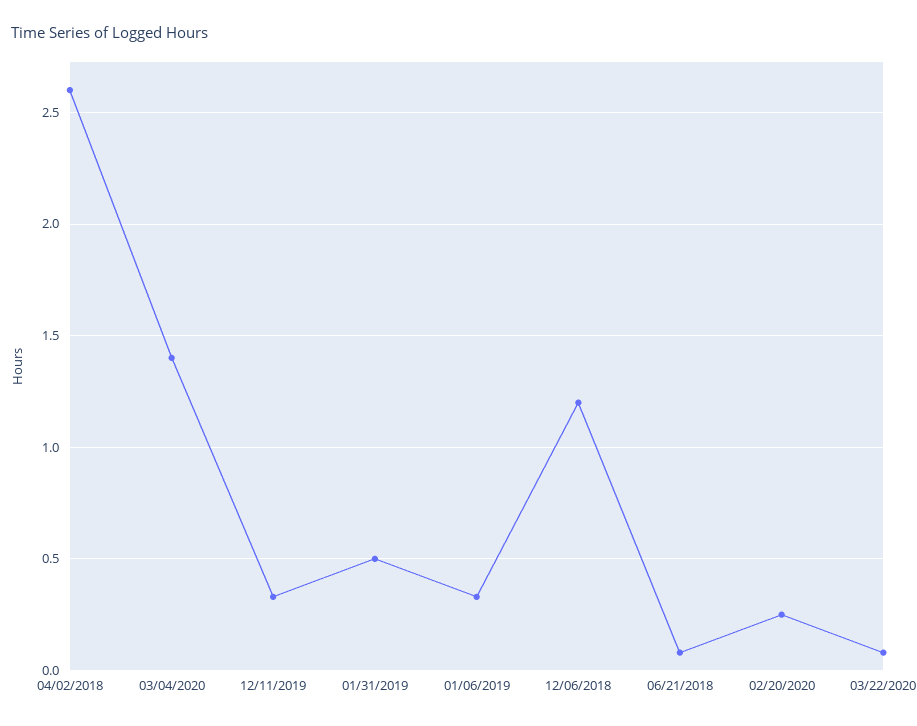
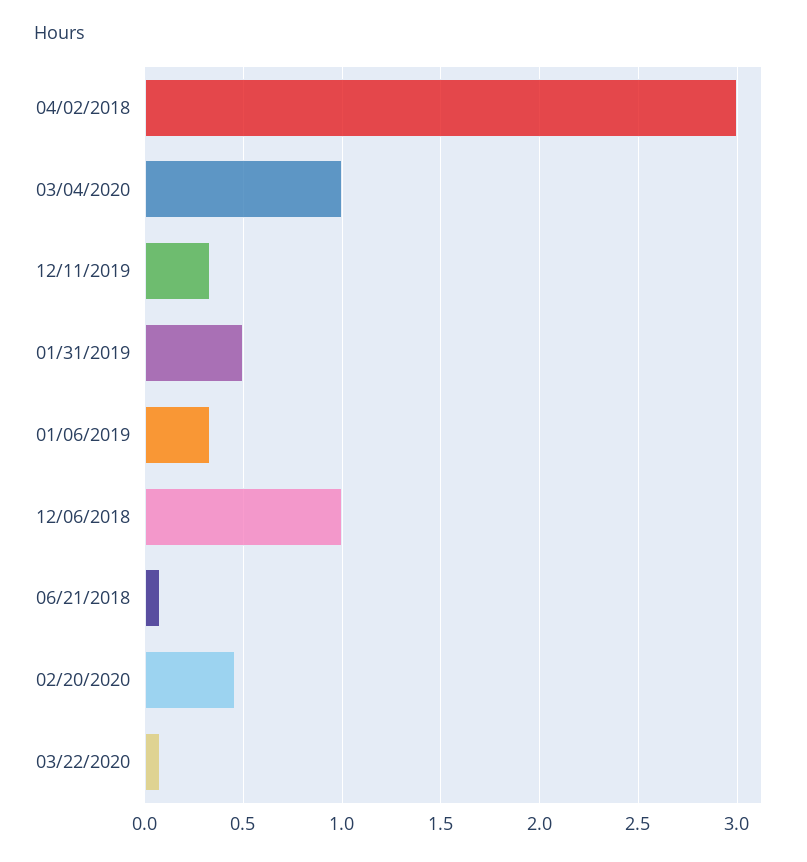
  {
-   "04/02/2018": 2.6,
+   "04/02/2018": 3,
-   "03/04/2020": 1.4,
+   "03/04/2020": 1,
    "12/11/2019": 0.35,
    "01/31/2019": 0.5,
    "01/06/2019": 0.35,
-   "12/06/2018": 1.2,
+   "12/06/2018": 1,
    "06/21/2018": 0.1,
-   "02/20/2020": 0.25,
+   "02/20/2020": 0.45,
    "03/22/2020": 0.1
  }

